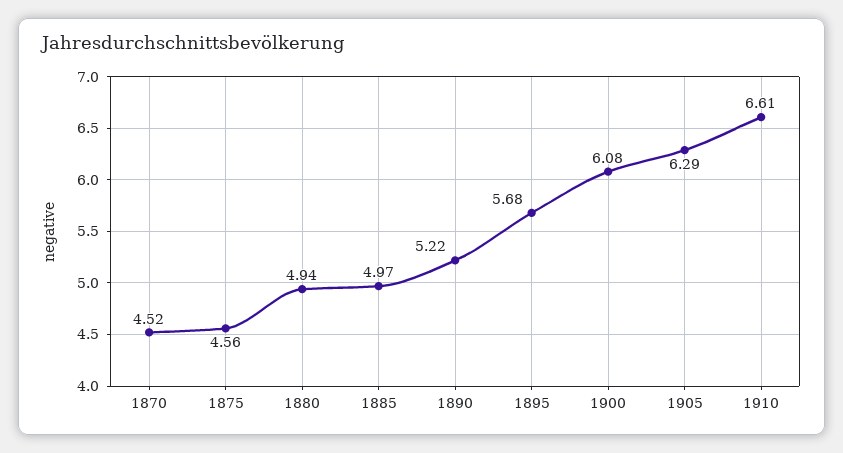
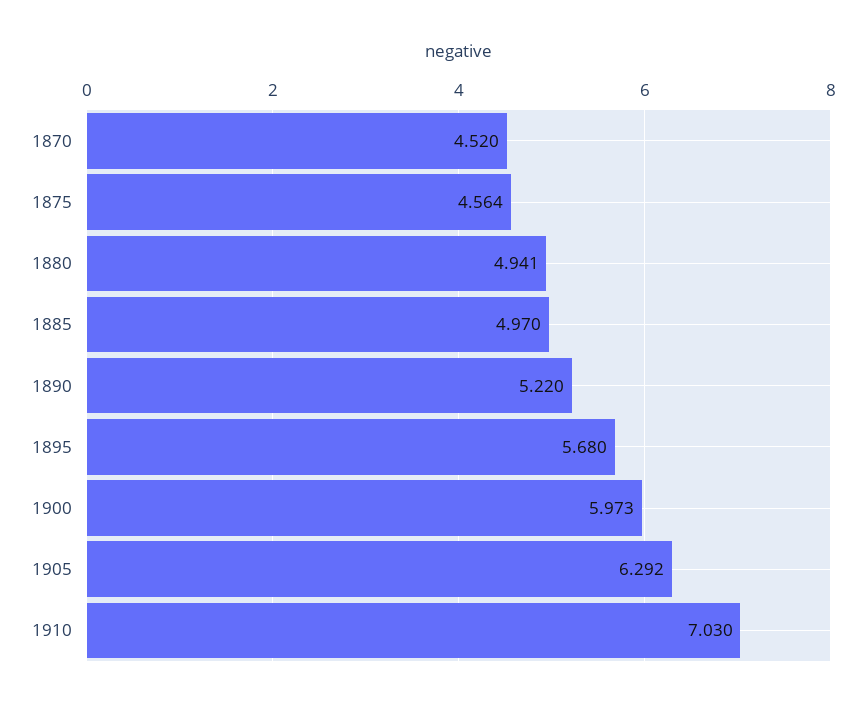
  {
    "1870": 4.52,
    "1875": 4.564,
    "1880": 4.941,
    "1885": 4.97,
    "1890": 5.22,
    "1895": 5.68,
-   "1900": 6.08,
+   "1900": 5.973,
    "1905": 6.292,
-   "1910": 6.61
+   "1910": 7.03
  }

